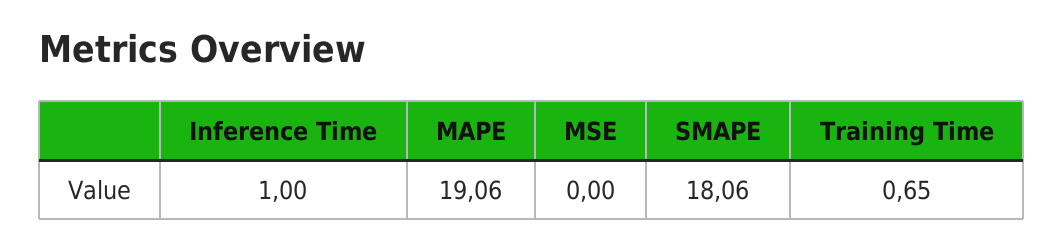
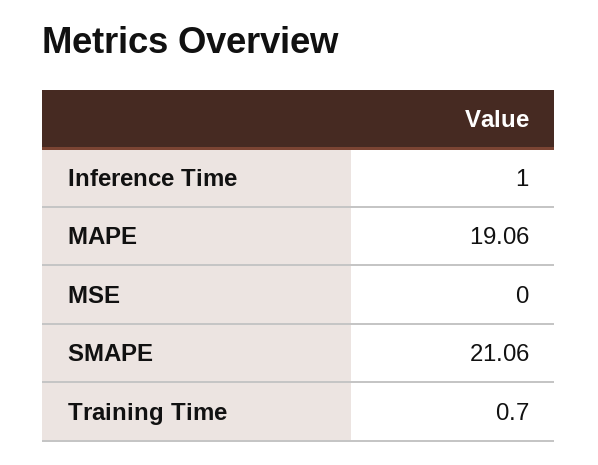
  {
    "Inference Time": 1,
    "MAPE": 19.06,
    "MSE": 0,
-   "SMAPE": 18.06,
+   "SMAPE": 21.06,
-   "Training Time": 0.65
+   "Training Time": 0.7
  }

